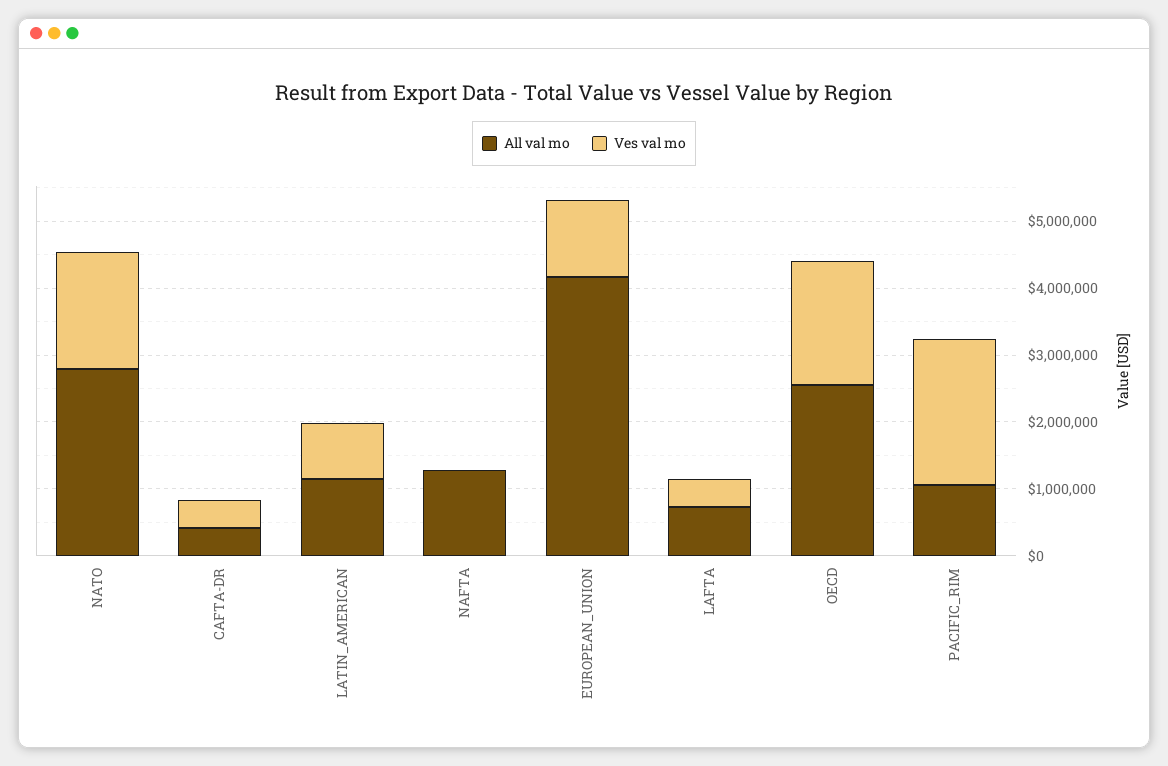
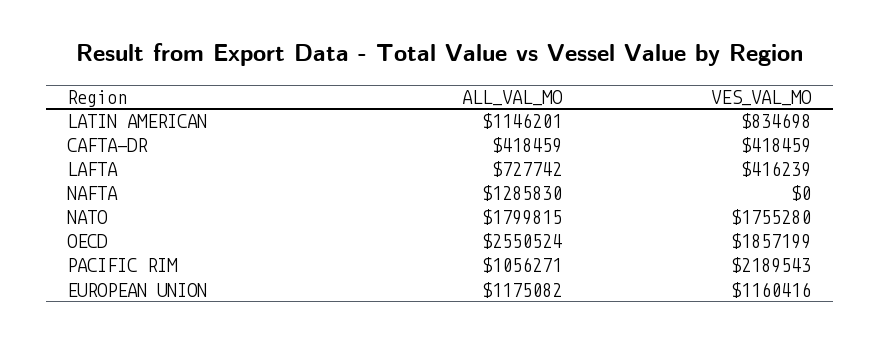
  {
    "All val mo": {
-     "NATO": 2800000,
+     "NATO": 1799815,
      "CAFTA-DR": 418459,
      "LATIN_AMERICAN": 1146201,
      "NAFTA": 1285830,
-     "EUROPEAN_UNION": 4200000,
+     "EUROPEAN_UNION": 1175082,
      "LAFTA": 727742,
      "OECD": 2550524,
      "PACIFIC_RIM": 1056271
    },
    "Ves val mo": {
      "NATO": 1755280,
      "CAFTA-DR": 418459,
      "LATIN_AMERICAN": 834698,
      "NAFTA": 0,
      "EUROPEAN_UNION": 1160416,
      "LAFTA": 416239,
      "OECD": 1857199,
      "PACIFIC_RIM": 2189543
    }
  }

